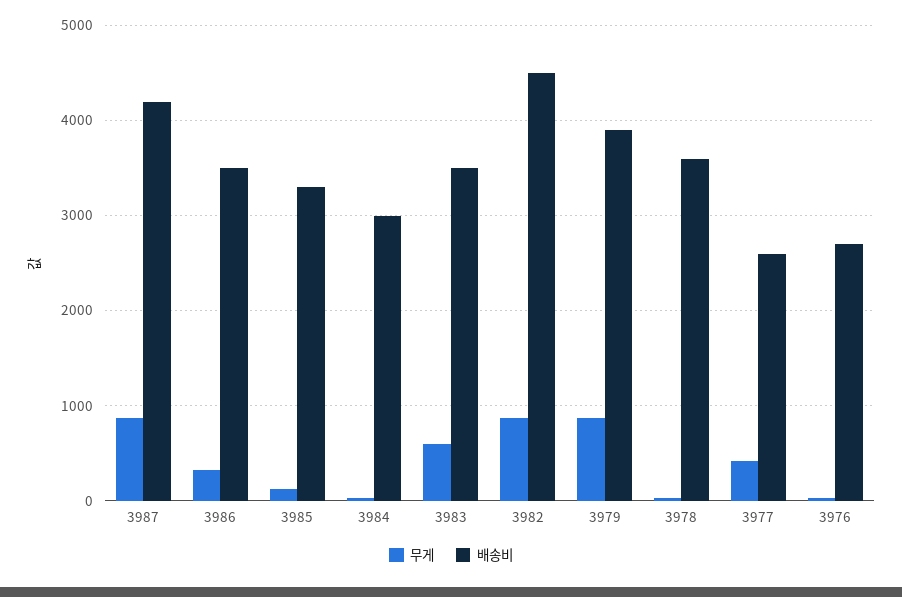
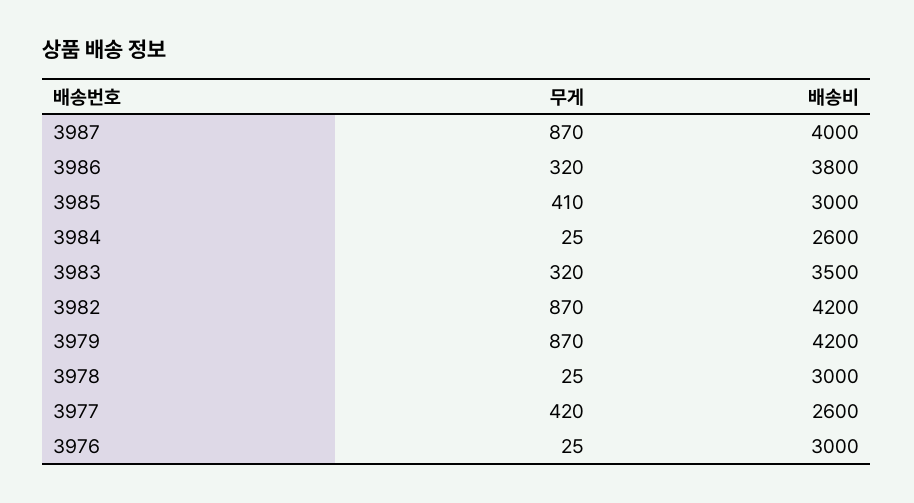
  {
    "무게": {
      "3987": 870,
      "3986": 320,
-     "3985": 100,
+     "3985": 410,
      "3984": 25,
-     "3983": 600,
+     "3983": 320,
      "3982": 870,
      "3979": 870,
      "3978": 25,
      "3977": 420,
      "3976": 25
    },
    "배송비": {
-     "3987": 4200,
+     "3987": 4000,
-     "3986": 3500,
+     "3986": 3800,
-     "3985": 3300,
+     "3985": 3000,
-     "3984": 3000,
+     "3984": 2600,
      "3983": 3500,
-     "3982": 4500,
+     "3982": 4200,
-     "3979": 3900,
+     "3979": 4200,
-     "3978": 3600,
+     "3978": 3000,
      "3977": 2600,
-     "3976": 2700
+     "3976": 3000
    }
  }

